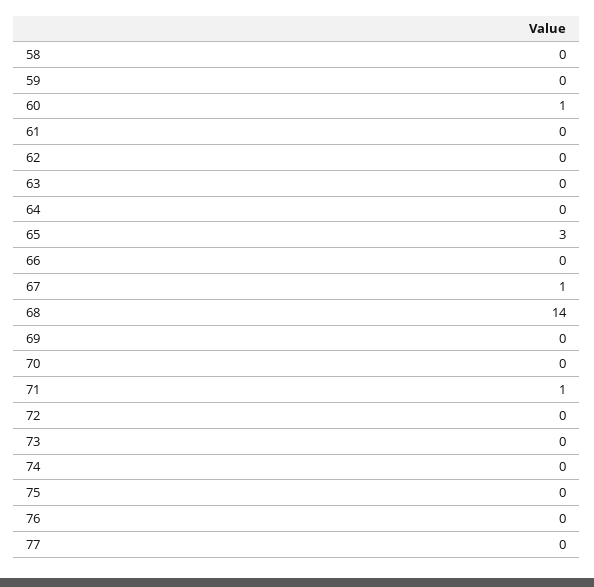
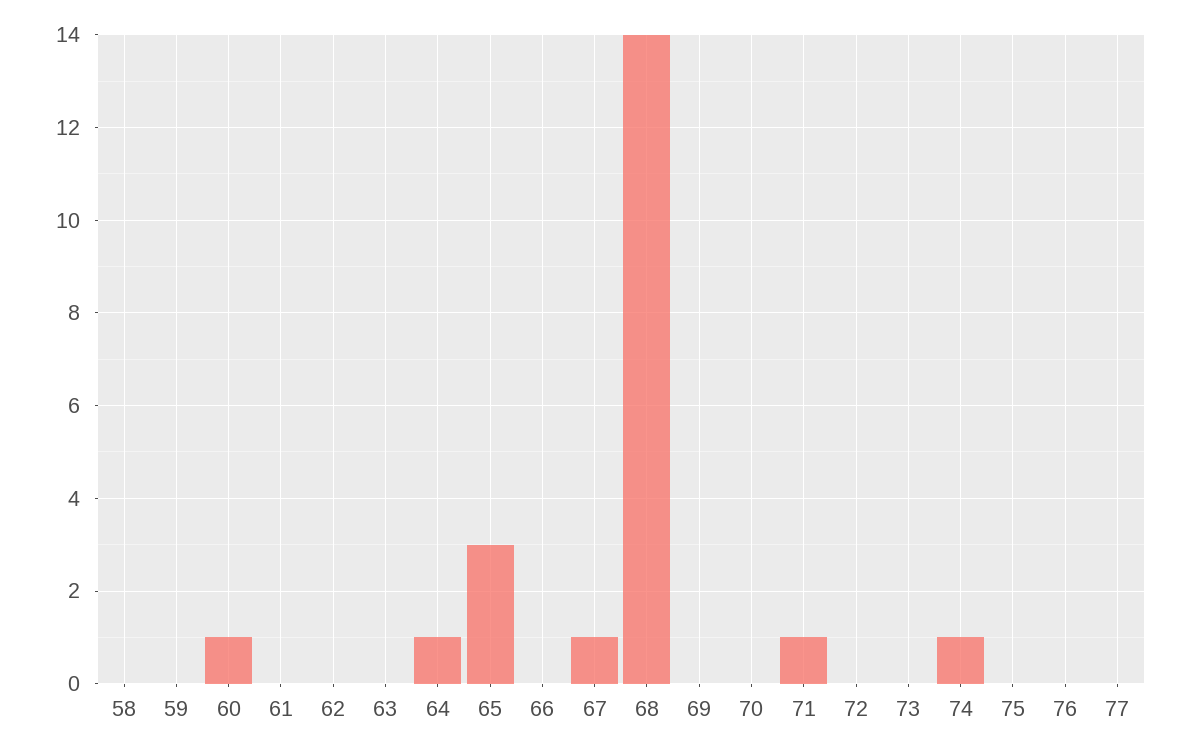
  {
    "58": 0,
    "59": 0,
    "60": 1,
    "61": 0,
    "62": 0,
    "63": 0,
-   "64": 0,
+   "64": 1,
    "65": 3,
    "66": 0,
    "67": 1,
    "68": 14,
    "69": 0,
    "70": 0,
    "71": 1,
    "72": 0,
    "73": 0,
-   "74": 0,
+   "74": 1,
    "75": 0,
    "76": 0,
    "77": 0
  }

